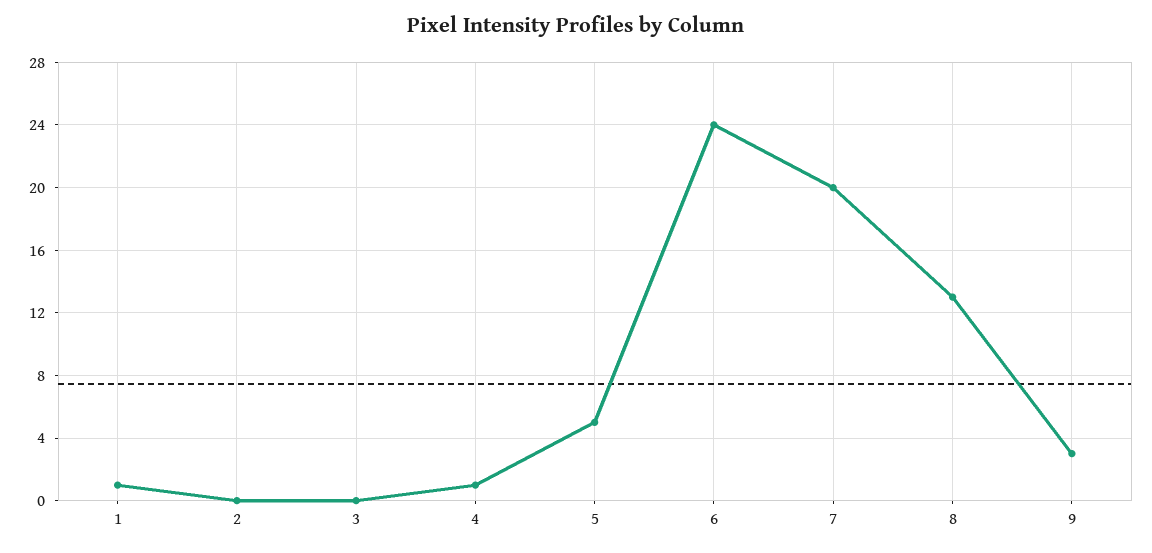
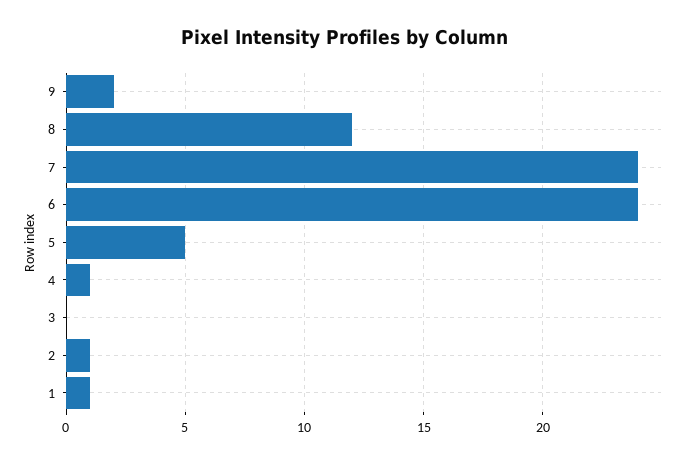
  {
    "1": 1,
-   "2": 0,
+   "2": 1,
    "3": 0,
    "4": 1,
    "5": 5,
    "6": 24,
-   "7": 20,
+   "7": 24,
-   "8": 13,
+   "8": 12,
-   "9": 3
+   "9": 2
  }

